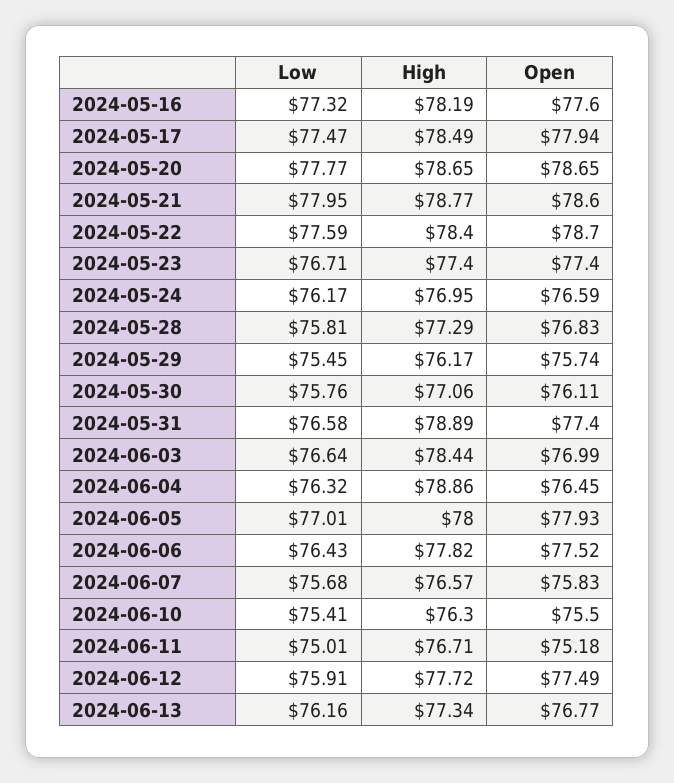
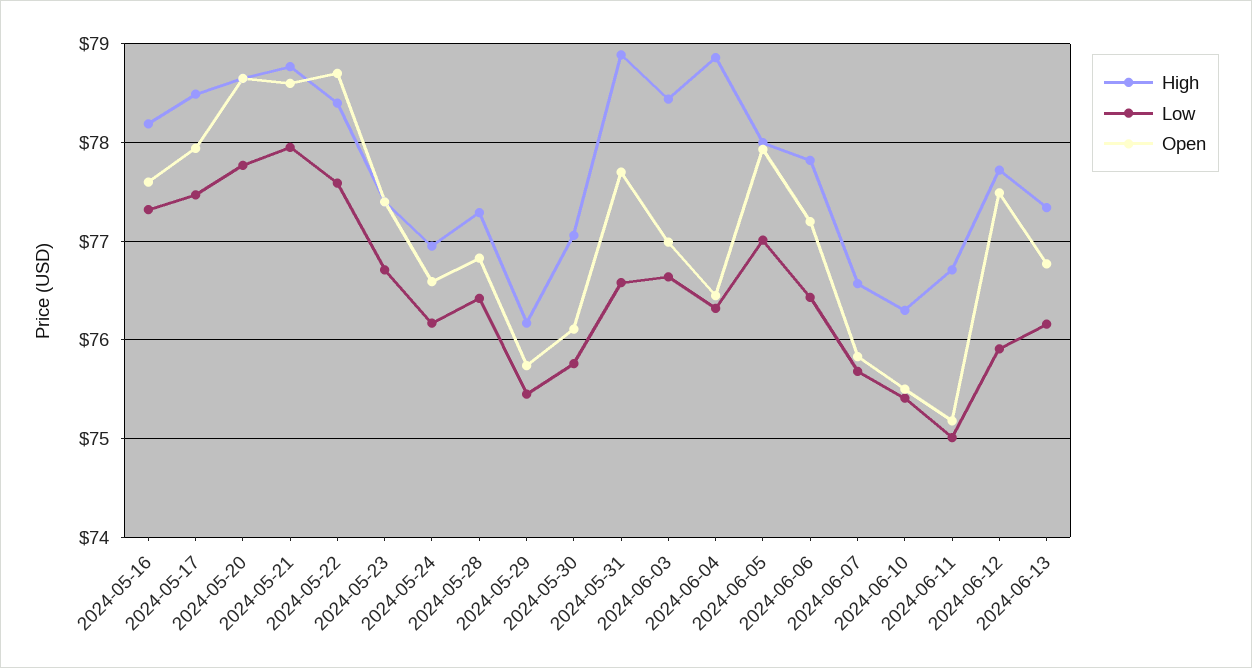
  {
    "Low": {
      "2024-05-16": 77.32,
      "2024-05-17": 77.47,
      "2024-05-20": 77.77,
      "2024-05-21": 77.95,
      "2024-05-22": 77.59,
      "2024-05-23": 76.71,
      "2024-05-24": 76.17,
-     "2024-05-28": 75.81,
+     "2024-05-28": 76.4,
      "2024-05-29": 75.45,
      "2024-05-30": 75.76,
      "2024-05-31": 76.58,
      "2024-06-03": 76.64,
      "2024-06-04": 76.32,
      "2024-06-05": 77.01,
      "2024-06-06": 76.43,
      "2024-06-07": 75.68,
      "2024-06-10": 75.41,
      "2024-06-11": 75.01,
      "2024-06-12": 75.91,
      "2024-06-13": 76.16
    },
    "High": {
      "2024-05-16": 78.19,
      "2024-05-17": 78.49,
      "2024-05-20": 78.65,
      "2024-05-21": 78.77,
      "2024-05-22": 78.4,
      "2024-05-23": 77.4,
      "2024-05-24": 76.95,
      "2024-05-28": 77.29,
      "2024-05-29": 76.17,
      "2024-05-30": 77.06,
      "2024-05-31": 78.89,
      "2024-06-03": 78.44,
      "2024-06-04": 78.86,
      "2024-06-05": 78,
      "2024-06-06": 77.82,
      "2024-06-07": 76.57,
      "2024-06-10": 76.3,
      "2024-06-11": 76.71,
      "2024-06-12": 77.72,
      "2024-06-13": 77.34
    },
    "Open": {
      "2024-05-16": 77.6,
      "2024-05-17": 77.94,
      "2024-05-20": 78.65,
      "2024-05-21": 78.6,
      "2024-05-22": 78.7,
      "2024-05-23": 77.4,
      "2024-05-24": 76.59,
      "2024-05-28": 76.83,
      "2024-05-29": 75.74,
      "2024-05-30": 76.11,
-     "2024-05-31": 77.4,
+     "2024-05-31": 77.7,
      "2024-06-03": 76.99,
      "2024-06-04": 76.45,
      "2024-06-05": 77.93,
-     "2024-06-06": 77.52,
+     "2024-06-06": 77.2,
      "2024-06-07": 75.83,
      "2024-06-10": 75.5,
      "2024-06-11": 75.18,
      "2024-06-12": 77.49,
      "2024-06-13": 76.77
    }
  }

